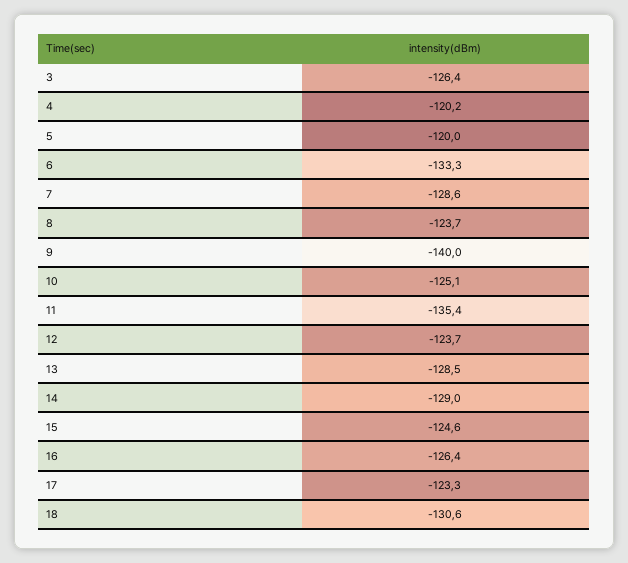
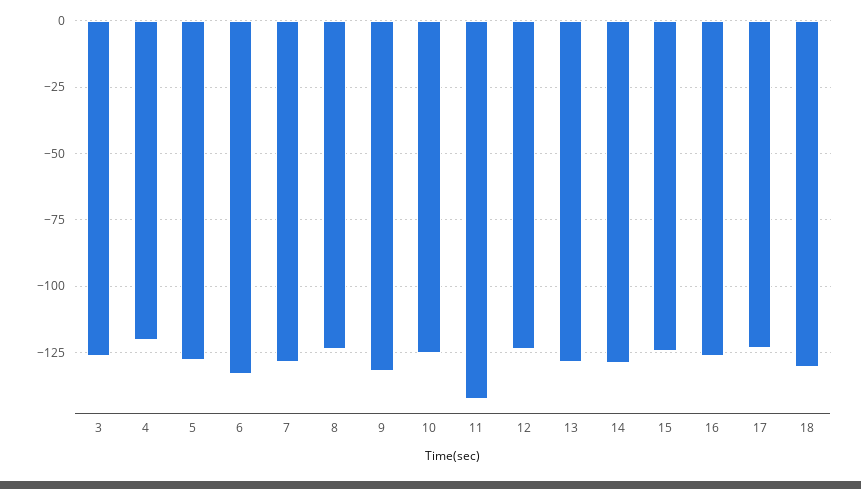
  {
    "3": -126.4,
    "4": -120.2,
-   "5": -120,
+   "5": -127.5,
    "6": -133.3,
    "7": -128.6,
    "8": -123.7,
-   "9": -140,
+   "9": -132.5,
    "10": -125.1,
-   "11": -135.4,
+   "11": -142.5,
    "12": -123.7,
    "13": -128.5,
    "14": -129,
    "15": -124.6,
    "16": -126.4,
    "17": -123.3,
    "18": -130.6
  }

